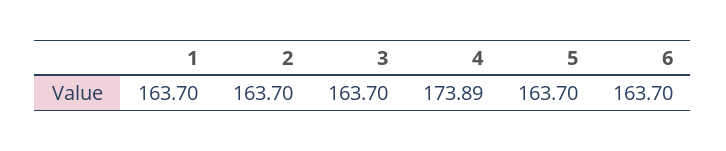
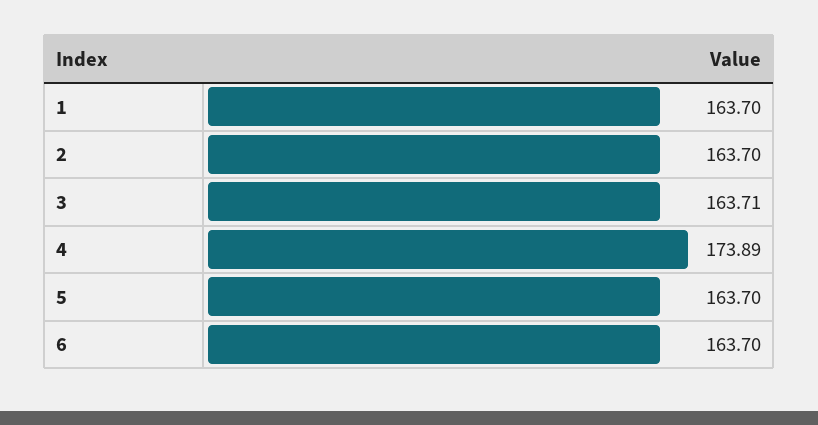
  {
    "1": 163.7,
    "2": 163.7,
-   "3": 163.7,
+   "3": 163.71,
    "4": 173.89,
    "5": 163.7,
    "6": 163.7
  }

